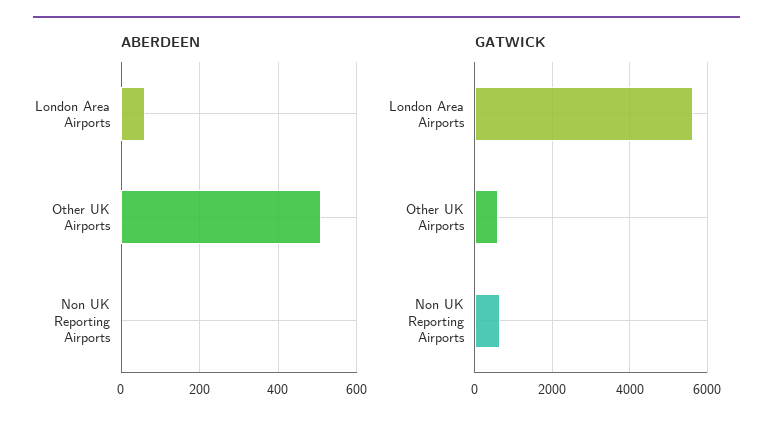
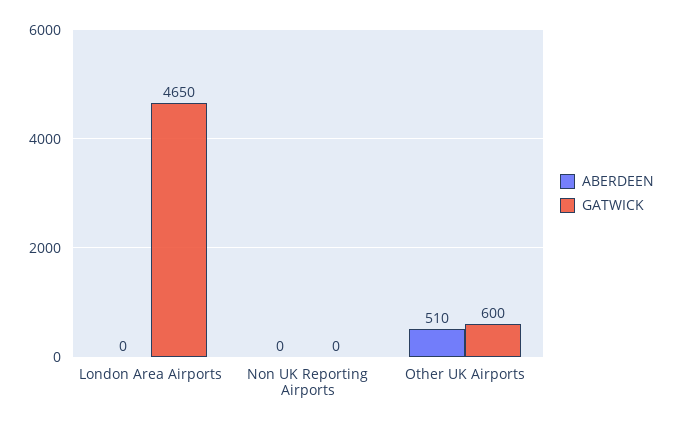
  {
    "ABERDEEN": {
-     "London Area Airports": 60,
+     "London Area Airports": 0,
      "Other UK Airports": 510,
      "Non UK Reporting Airports": 0
    },
    "GATWICK": {
-     "London Area Airports": 5600,
+     "London Area Airports": 4650,
      "Other UK Airports": 600,
-     "Non UK Reporting Airports": 600
+     "Non UK Reporting Airports": 0
    }
  }

